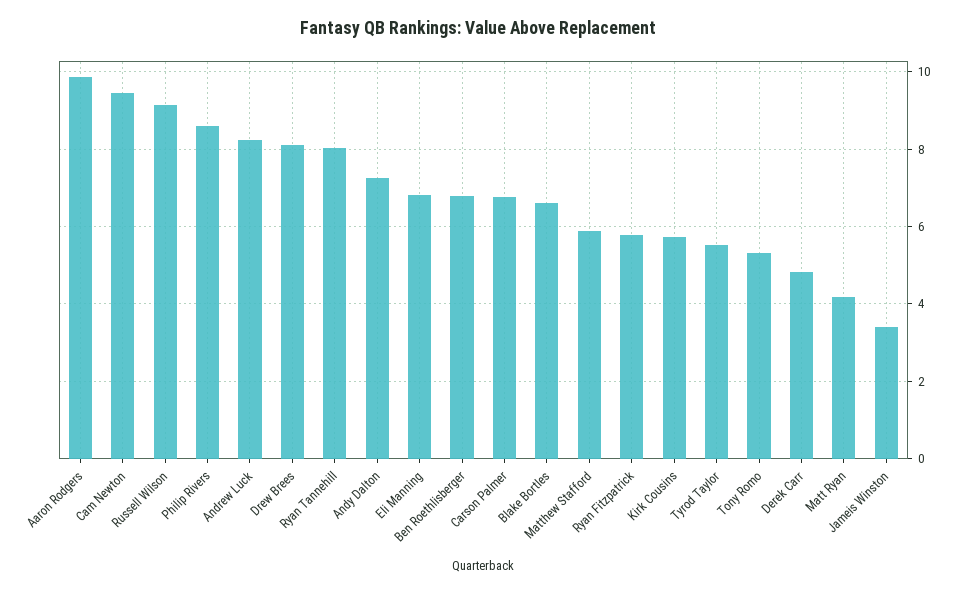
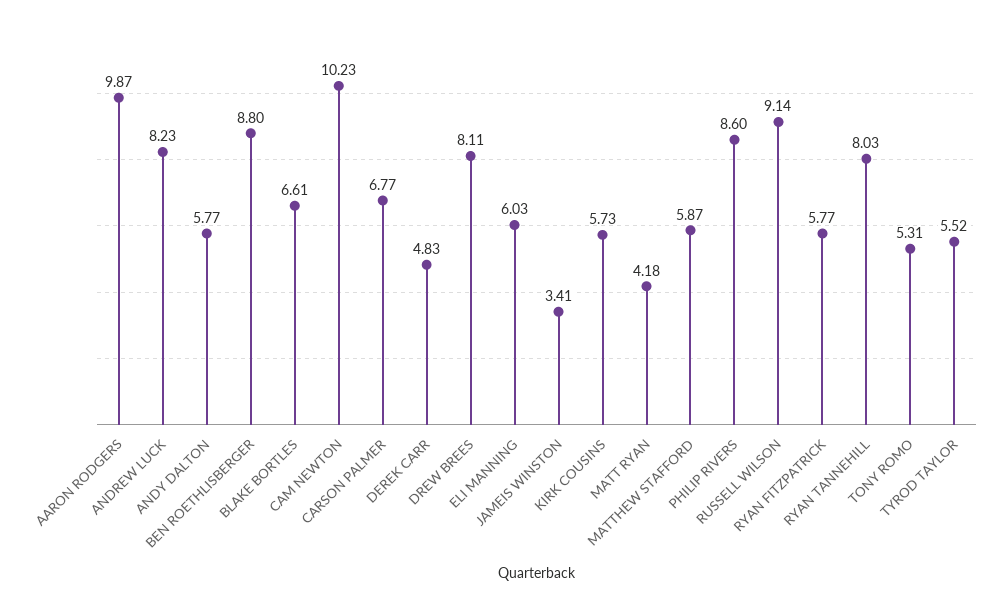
  {
    "Aaron Rodgers": 9.87,
-   "Cam Newton": 9.4,
+   "Cam Newton": 10.23,
    "Russell Wilson": 9.14,
    "Philip Rivers": 8.6,
    "Andrew Luck": 8.23,
    "Drew Brees": 8.11,
    "Ryan Tannehill": 8.03,
-   "Andy Dalton": 7.2,
+   "Andy Dalton": 5.77,
-   "Eli Manning": 6.8,
+   "Eli Manning": 6.03,
-   "Ben Roethlisberger": 6.8,
+   "Ben Roethlisberger": 8.8,
    "Carson Palmer": 6.77,
    "Blake Bortles": 6.61,
    "Matthew Stafford": 5.87,
    "Ryan Fitzpatrick": 5.77,
    "Kirk Cousins": 5.73,
    "Tyrod Taylor": 5.52,
    "Tony Romo": 5.31,
    "Derek Carr": 4.83,
    "Matt Ryan": 4.18,
    "Jameis Winston": 3.41
  }

